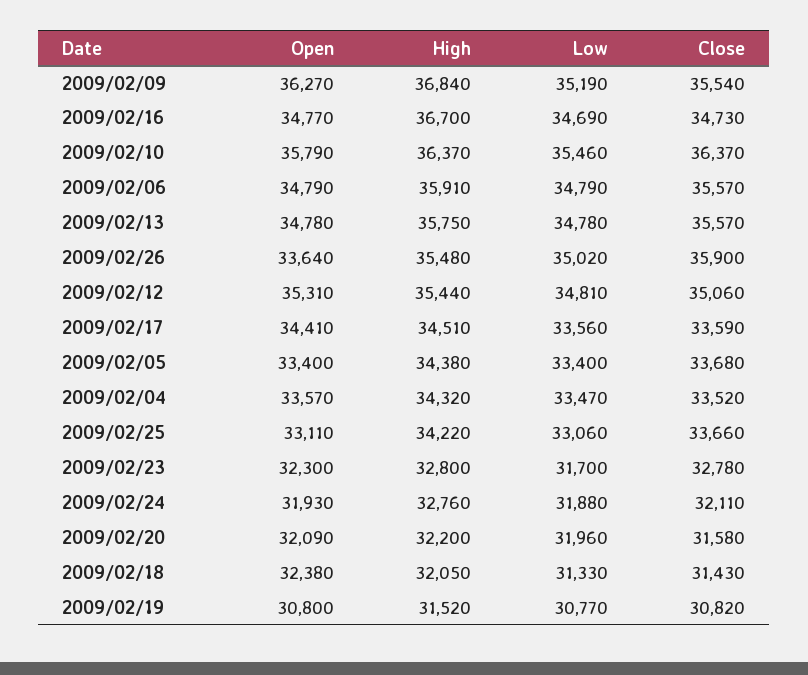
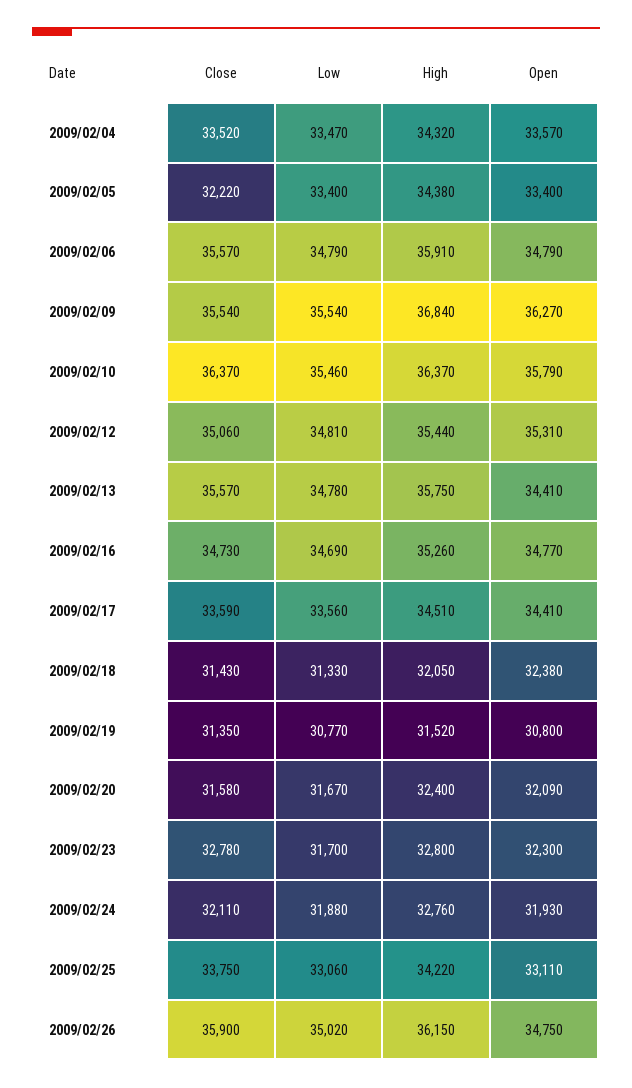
  {
    "Open": {
      "2009/02/09": 36270,
      "2009/02/16": 34770,
      "2009/02/10": 35790,
      "2009/02/06": 34790,
-     "2009/02/13": 34780,
+     "2009/02/13": 34410,
-     "2009/02/26": 33640,
+     "2009/02/26": 34750,
      "2009/02/12": 35310,
      "2009/02/17": 34410,
      "2009/02/05": 33400,
      "2009/02/04": 33570,
      "2009/02/25": 33110,
      "2009/02/23": 32300,
      "2009/02/24": 31930,
      "2009/02/20": 32090,
      "2009/02/18": 32380,
      "2009/02/19": 30800
    },
    "High": {
      "2009/02/09": 36840,
-     "2009/02/16": 36700,
+     "2009/02/16": 35260,
      "2009/02/10": 36370,
      "2009/02/06": 35910,
      "2009/02/13": 35750,
-     "2009/02/26": 35480,
+     "2009/02/26": 36150,
      "2009/02/12": 35440,
      "2009/02/17": 34510,
      "2009/02/05": 34380,
      "2009/02/04": 34320,
      "2009/02/25": 34220,
      "2009/02/23": 32800,
      "2009/02/24": 32760,
-     "2009/02/20": 32200,
+     "2009/02/20": 32400,
      "2009/02/18": 32050,
      "2009/02/19": 31520
    },
    "Low": {
-     "2009/02/09": 35190,
+     "2009/02/09": 35540,
      "2009/02/16": 34690,
      "2009/02/10": 35460,
      "2009/02/06": 34790,
      "2009/02/13": 34780,
      "2009/02/26": 35020,
      "2009/02/12": 34810,
      "2009/02/17": 33560,
      "2009/02/05": 33400,
      "2009/02/04": 33470,
      "2009/02/25": 33060,
      "2009/02/23": 31700,
      "2009/02/24": 31880,
-     "2009/02/20": 31960,
+     "2009/02/20": 31670,
      "2009/02/18": 31330,
      "2009/02/19": 30770
    },
    "Close": {
      "2009/02/09": 35540,
      "2009/02/16": 34730,
      "2009/02/10": 36370,
      "2009/02/06": 35570,
      "2009/02/13": 35570,
      "2009/02/26": 35900,
      "2009/02/12": 35060,
      "2009/02/17": 33590,
-     "2009/02/05": 33680,
+     "2009/02/05": 32220,
      "2009/02/04": 33520,
-     "2009/02/25": 33660,
+     "2009/02/25": 33750,
      "2009/02/23": 32780,
      "2009/02/24": 32110,
      "2009/02/20": 31580,
      "2009/02/18": 31430,
-     "2009/02/19": 30820
+     "2009/02/19": 31350
    }
  }

